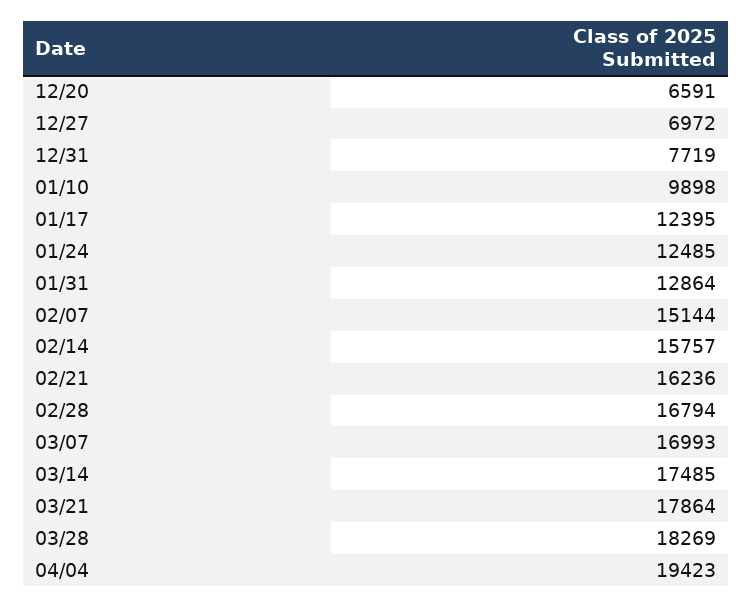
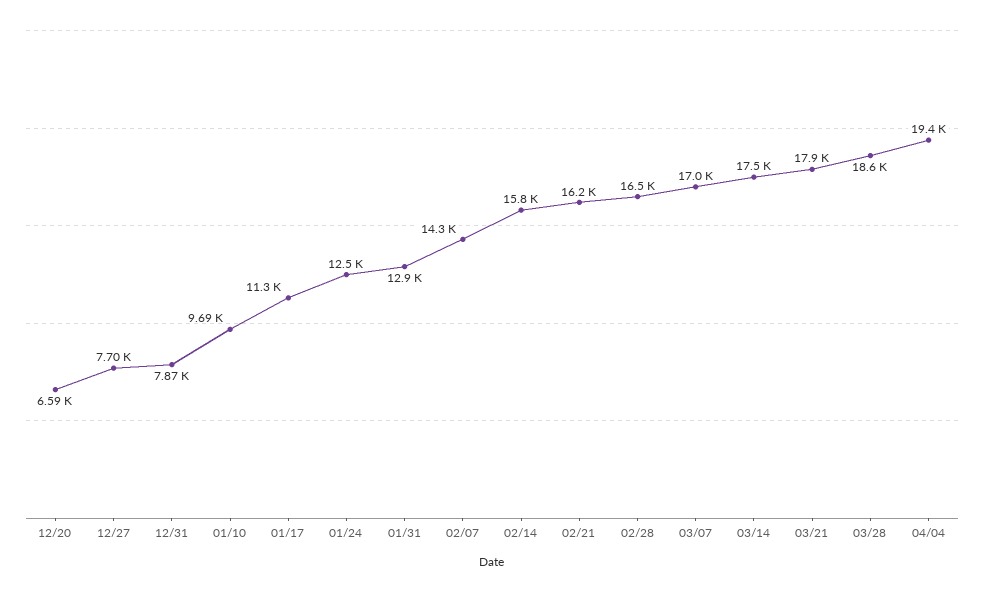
  {
    "12/20": 6591,
-   "12/27": 6972,
+   "12/27": 7700,
-   "12/31": 7719,
+   "12/31": 7870,
-   "01/10": 9898,
+   "01/10": 9690,
-   "01/17": 12395,
+   "01/17": 11300,
    "01/24": 12485,
    "01/31": 12864,
-   "02/07": 15144,
+   "02/07": 14300,
    "02/14": 15757,
    "02/21": 16236,
-   "02/28": 16794,
+   "02/28": 16500,
    "03/07": 16993,
    "03/14": 17485,
    "03/21": 17864,
-   "03/28": 18269,
+   "03/28": 18600,
    "04/04": 19423
  }

